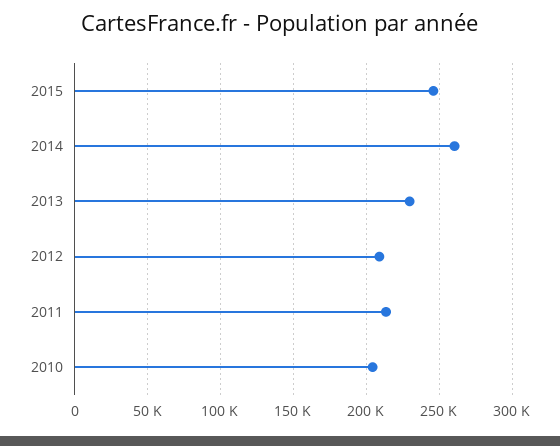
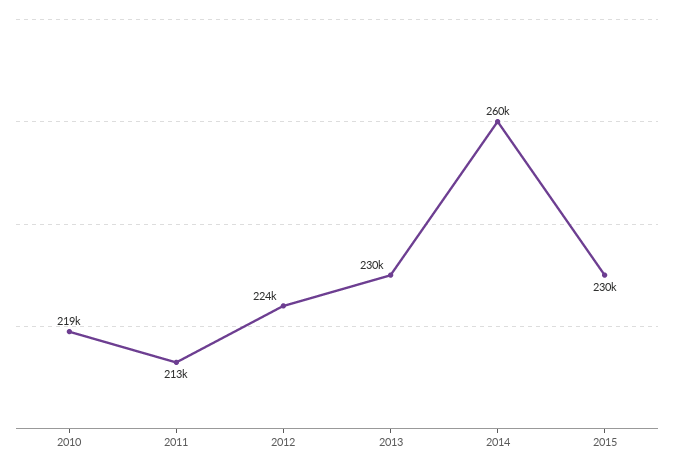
  {
-   "2015": 245000,
+   "2015": 230000,
    "2014": 260000,
    "2013": 230000,
-   "2012": 210000,
+   "2012": 224000,
    "2011": 213000,
-   "2010": 205000
+   "2010": 219000
  }

